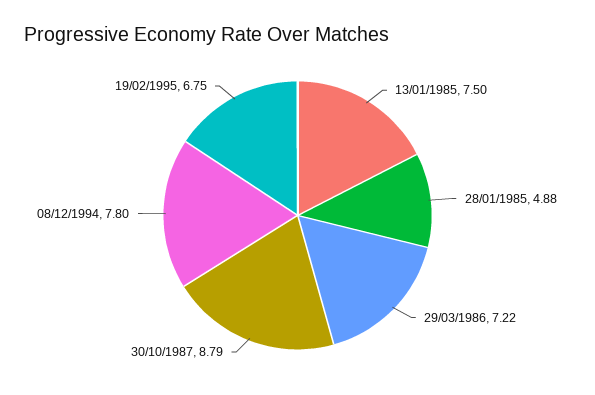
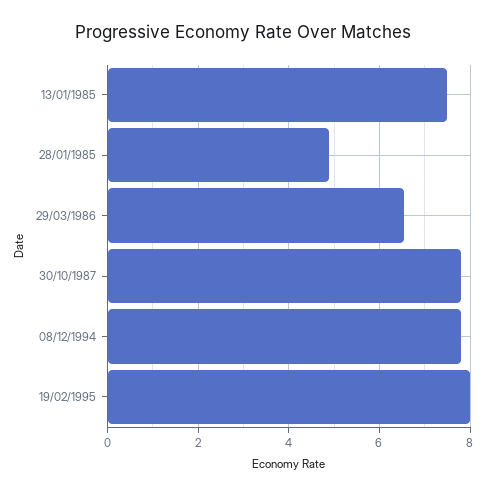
  {
    "13/01/1985": 7.5,
    "28/01/1985": 4.88,
-   "29/03/1986": 7.22,
+   "29/03/1986": 6.6,
-   "30/10/1987": 8.79,
+   "30/10/1987": 7.8,
    "08/12/1994": 7.8,
-   "19/02/1995": 6.75
+   "19/02/1995": 8
  }

